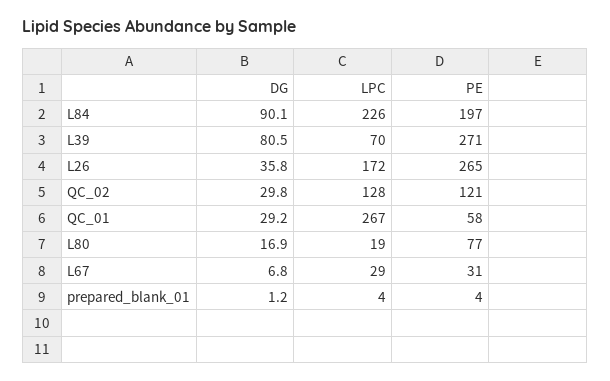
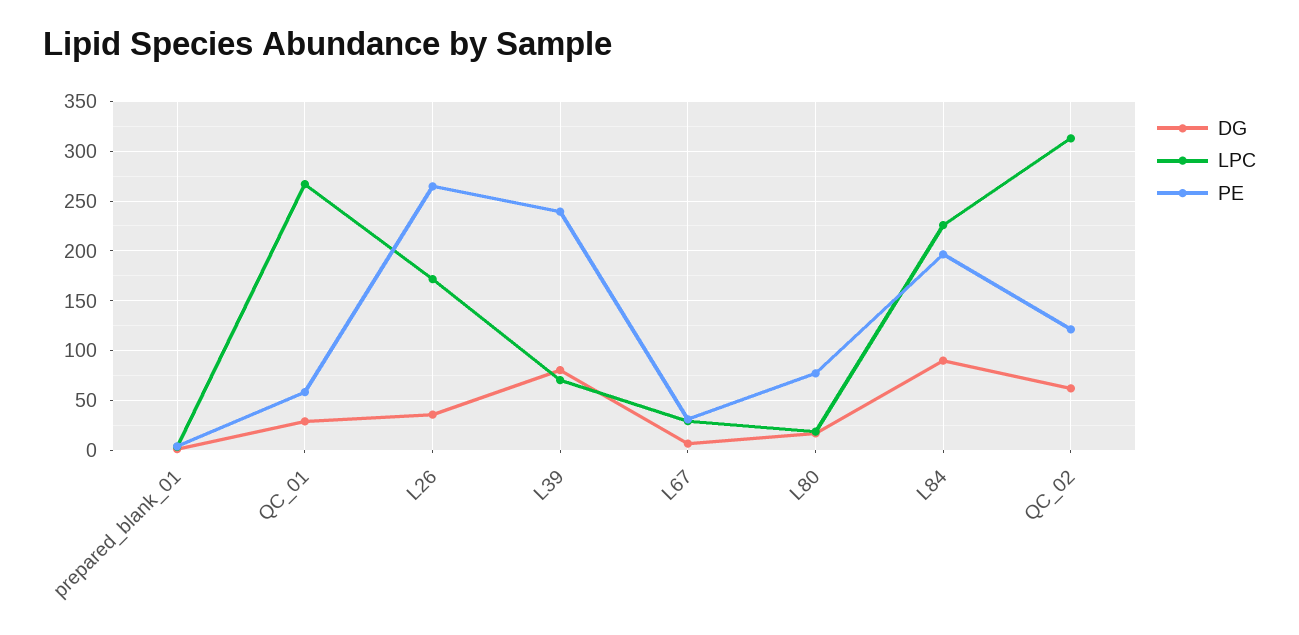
  {
    "DG": {
      "L84": 90.1,
      "L39": 80.5,
      "L26": 35.8,
-     "QC_02": 29.8,
+     "QC_02": 60,
      "QC_01": 29.2,
      "L80": 16.9,
      "L67": 6.8,
      "prepared_blank_01": 1.2
    },
    "LPC": {
      "L84": 226,
      "L39": 70,
      "L26": 172,
-     "QC_02": 128,
+     "QC_02": 310,
      "QC_01": 267,
      "L80": 19,
      "L67": 29,
      "prepared_blank_01": 4
    },
    "PE": {
      "L84": 197,
-     "L39": 271,
+     "L39": 240,
      "L26": 265,
      "QC_02": 121,
      "QC_01": 58,
      "L80": 77,
      "L67": 31,
      "prepared_blank_01": 4
    }
  }

